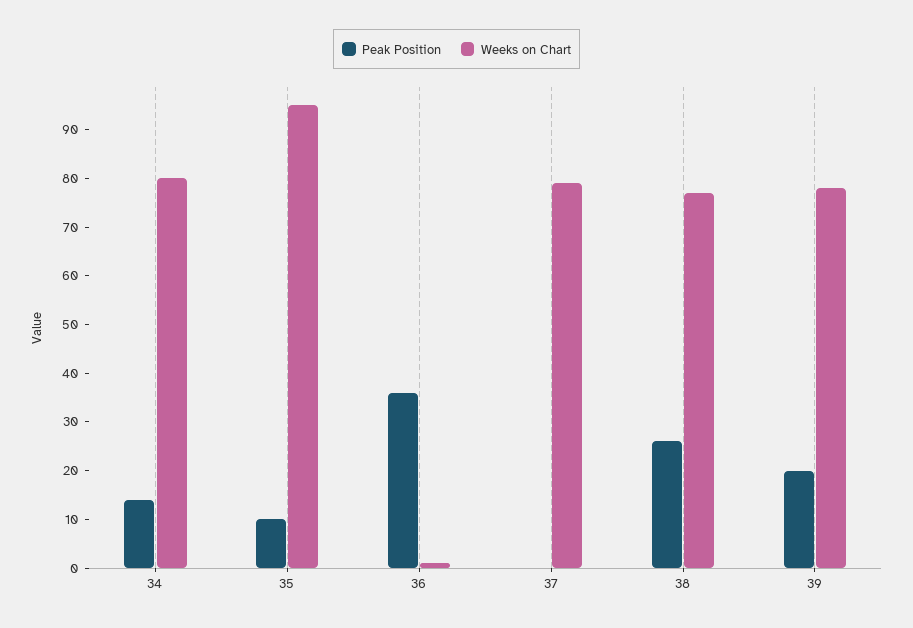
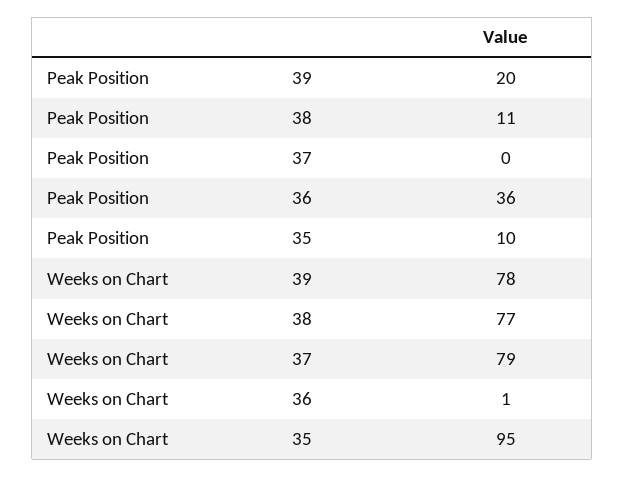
  {
    "Peak Position": {
-     "34": 15,
      "35": 10,
      "36": 36,
      "37": 0,
-     "38": 25,
+     "38": 11,
      "39": 20
    },
    "Weeks on Chart": {
-     "34": 80,
      "35": 95,
      "36": 1,
      "37": 79,
      "38": 77,
      "39": 78
    }
  }

